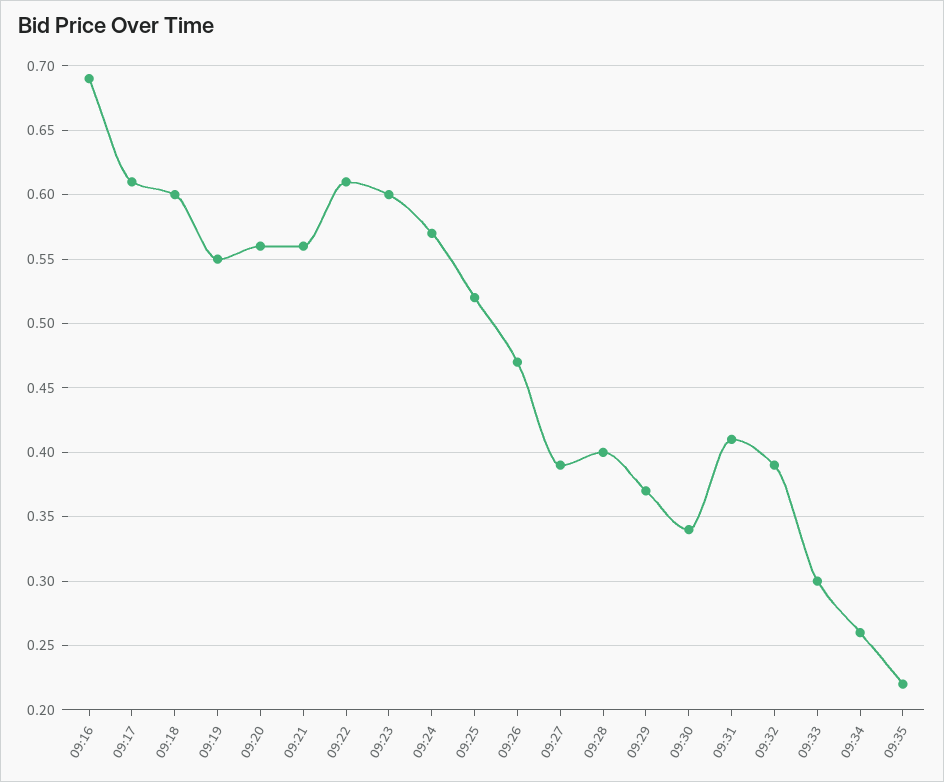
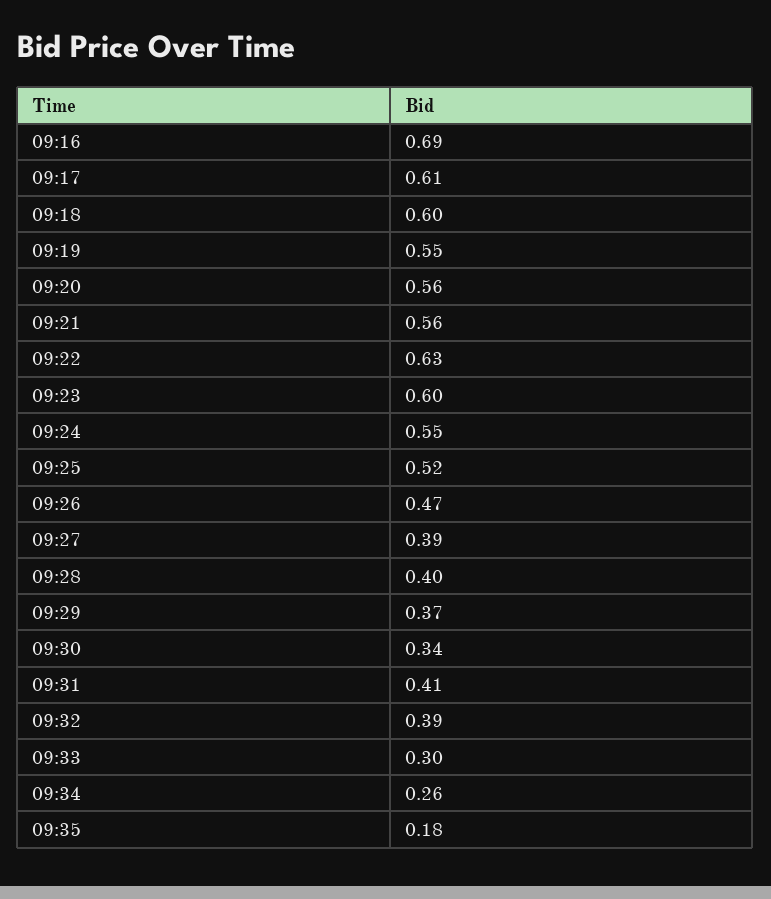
  {
    "09:16": 0.69,
    "09:17": 0.61,
    "09:18": 0.6,
    "09:19": 0.55,
    "09:20": 0.56,
    "09:21": 0.56,
-   "09:22": 0.61,
+   "09:22": 0.63,
    "09:23": 0.6,
-   "09:24": 0.57,
+   "09:24": 0.55,
    "09:25": 0.52,
    "09:26": 0.47,
    "09:27": 0.39,
    "09:28": 0.4,
    "09:29": 0.37,
    "09:30": 0.34,
    "09:31": 0.41,
    "09:32": 0.39,
    "09:33": 0.3,
    "09:34": 0.26,
-   "09:35": 0.22
+   "09:35": 0.18
  }

